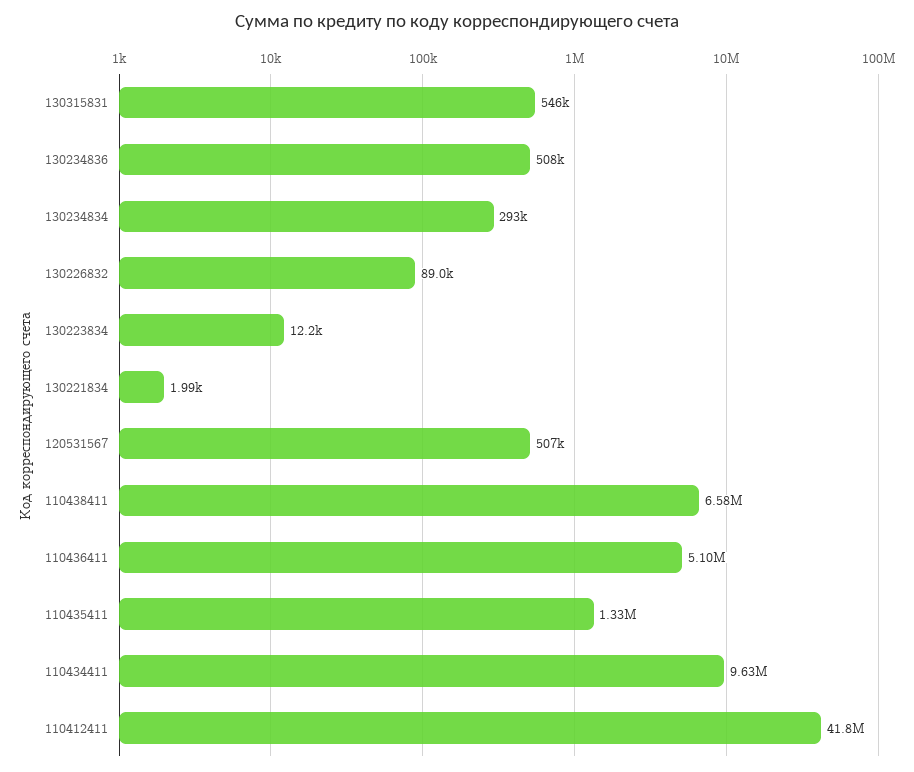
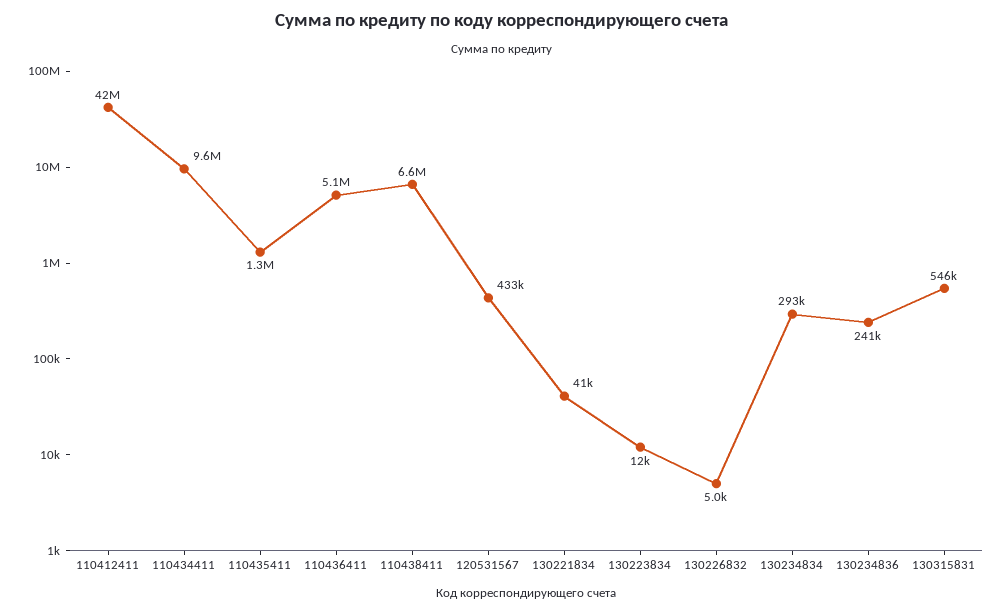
  {
    "130315831": 546000,
-   "130234836": 508000,
+   "130234836": 241000,
    "130234834": 293000,
-   "130226832": 89000,
+   "130226832": 5000,
    "130223834": 12200,
-   "130221834": 1990,
+   "130221834": 41000,
-   "120531567": 507000,
+   "120531567": 433000,
    "110438411": 6580000,
    "110436411": 5100000,
    "110435411": 1330000,
    "110434411": 9630000,
    "110412411": 41800000
  }

